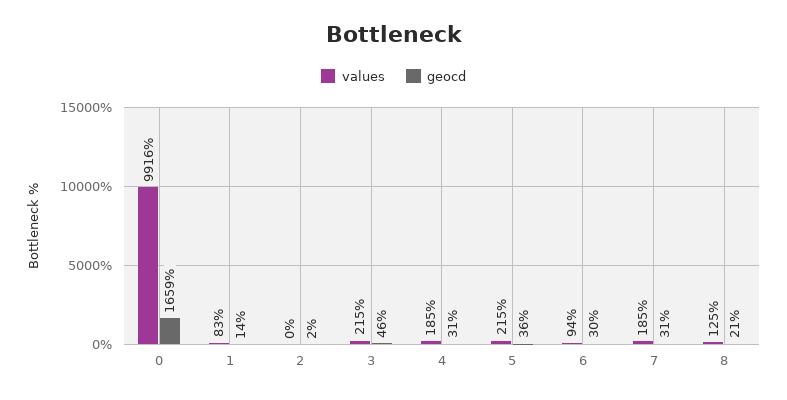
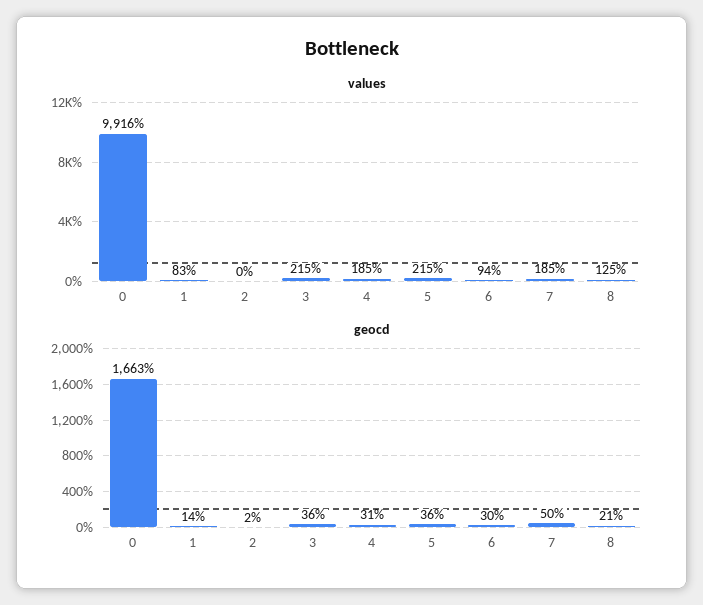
  {
    "values": {
      "0": 9916,
      "1": 83,
      "2": 0,
      "3": 215,
      "4": 185,
      "5": 215,
      "6": 94,
      "7": 185,
      "8": 125
    },
    "geocd": {
-     "0": 1659,
+     "0": 1663,
      "1": 14,
      "2": 2,
-     "3": 46,
+     "3": 36,
      "4": 31,
      "5": 36,
      "6": 30,
-     "7": 31,
+     "7": 50,
      "8": 21
    }
  }

